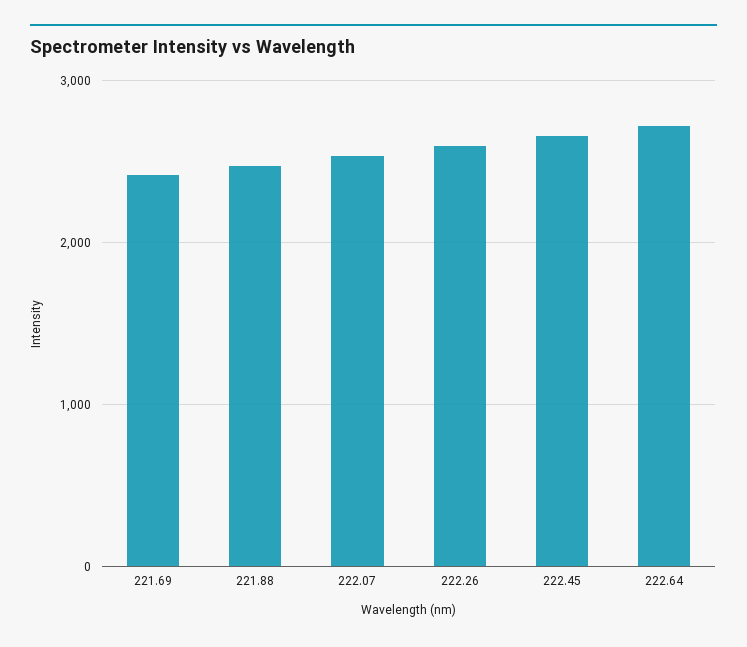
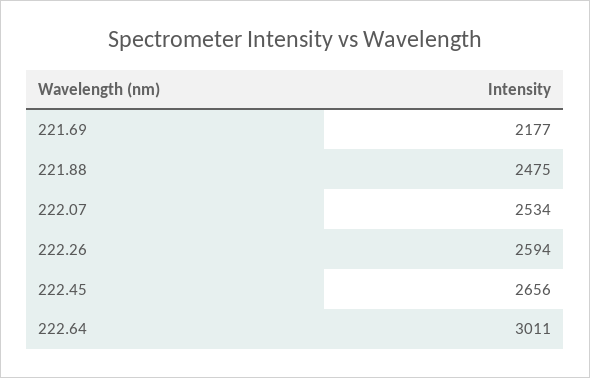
  {
-   "221.69": 2400,
+   "221.69": 2177,
    "221.88": 2475,
    "222.07": 2534,
    "222.26": 2594,
    "222.45": 2656,
-   "222.64": 2700
+   "222.64": 3011
  }

